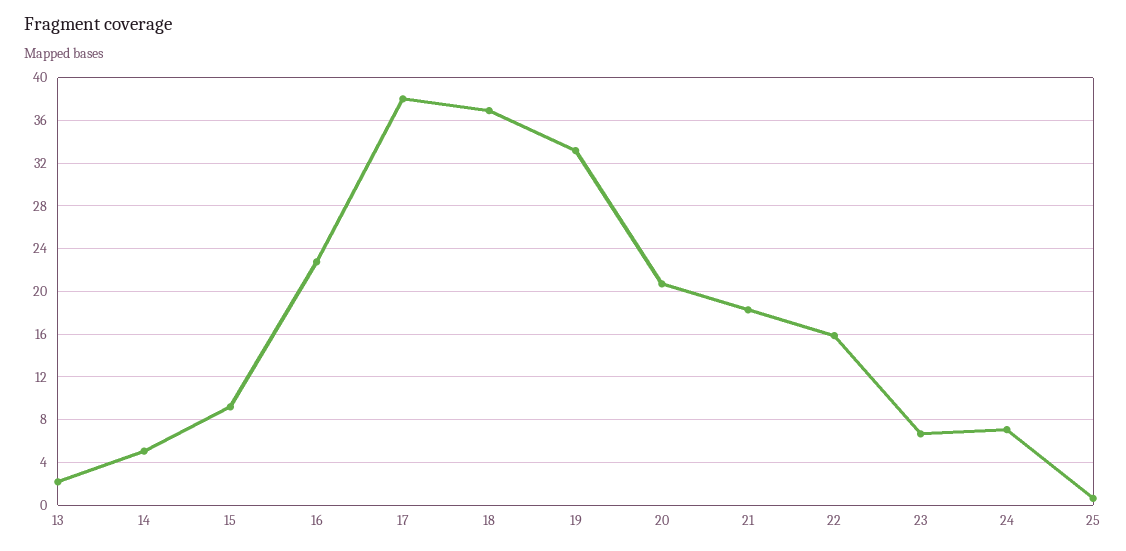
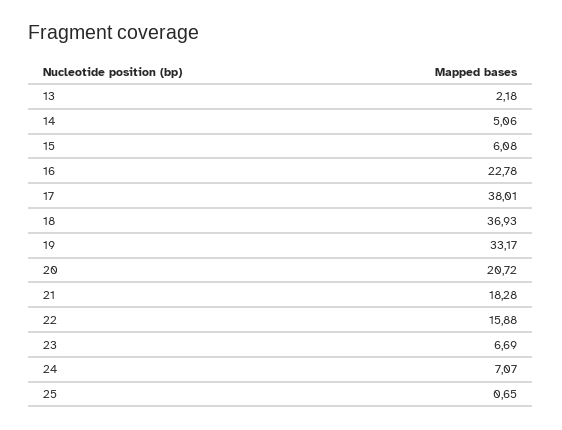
  {
    "13": 2.18,
    "14": 5.06,
-   "15": 9,
+   "15": 6.08,
    "16": 22.78,
    "17": 38.01,
    "18": 36.93,
    "19": 33.17,
    "20": 20.72,
    "21": 18.28,
    "22": 15.88,
    "23": 6.69,
    "24": 7.07,
    "25": 0.65
  }

